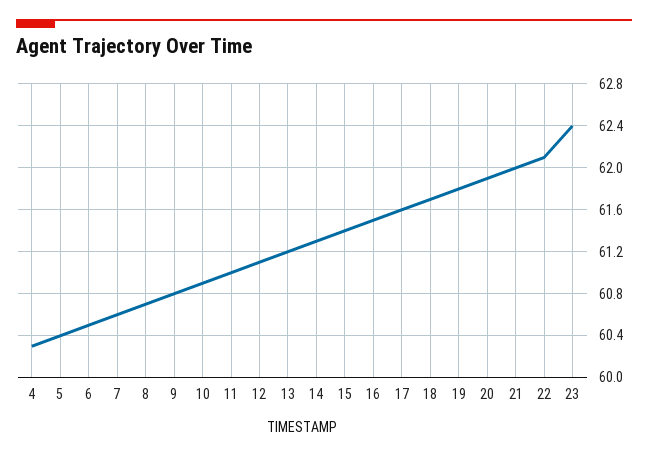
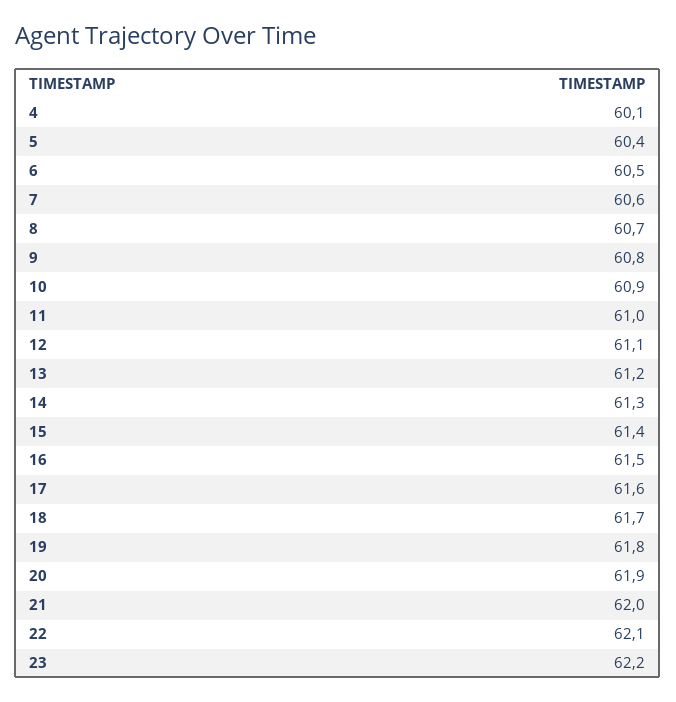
  {
-   "4": 60.3,
+   "4": 60.1,
    "5": 60.4,
    "6": 60.5,
    "7": 60.6,
    "8": 60.7,
    "9": 60.8,
    "10": 60.9,
    "11": 61,
    "12": 61.1,
    "13": 61.2,
    "14": 61.3,
    "15": 61.4,
    "16": 61.5,
    "17": 61.6,
    "18": 61.7,
    "19": 61.8,
    "20": 61.9,
    "21": 62,
    "22": 62.1,
-   "23": 62.4
+   "23": 62.2
  }

